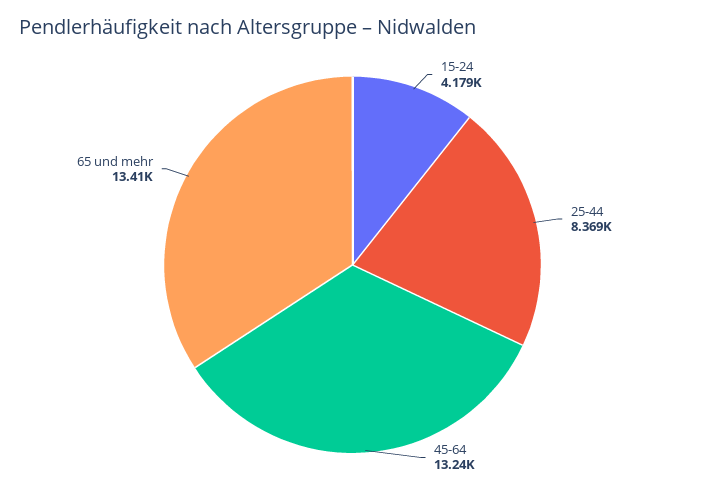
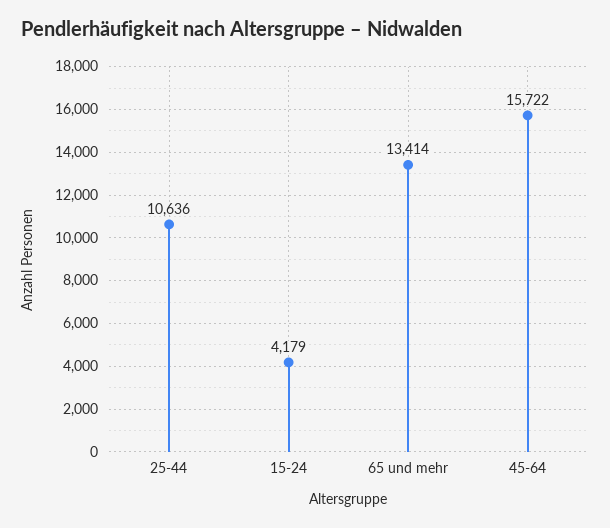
  {
    "15-24": 4179,
-   "25-44": 8369,
+   "25-44": 10636,
-   "45-64": 13240,
+   "45-64": 15722,
    "65 und mehr": 13414
  }

